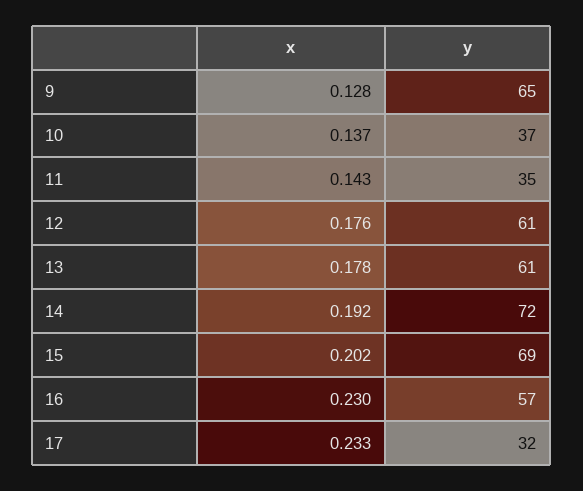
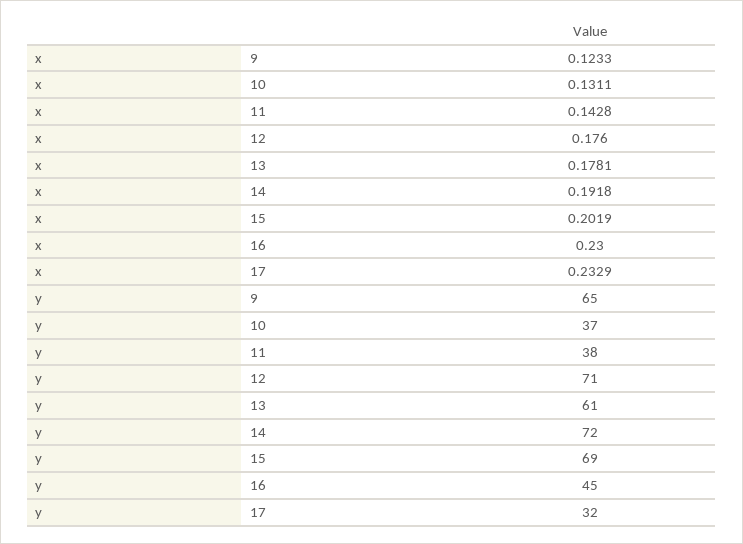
  {
    "x": {
-     "9": 0.128,
+     "9": 0.1233,
-     "10": 0.137,
+     "10": 0.1311,
      "11": 0.1428,
      "12": 0.176,
      "13": 0.1781,
      "14": 0.1918,
      "15": 0.2019,
      "16": 0.23,
      "17": 0.2329
    },
    "y": {
      "9": 65,
      "10": 37,
-     "11": 35,
+     "11": 38,
-     "12": 61,
+     "12": 71,
      "13": 61,
      "14": 72,
      "15": 69,
-     "16": 57,
+     "16": 45,
      "17": 32
    }
  }

